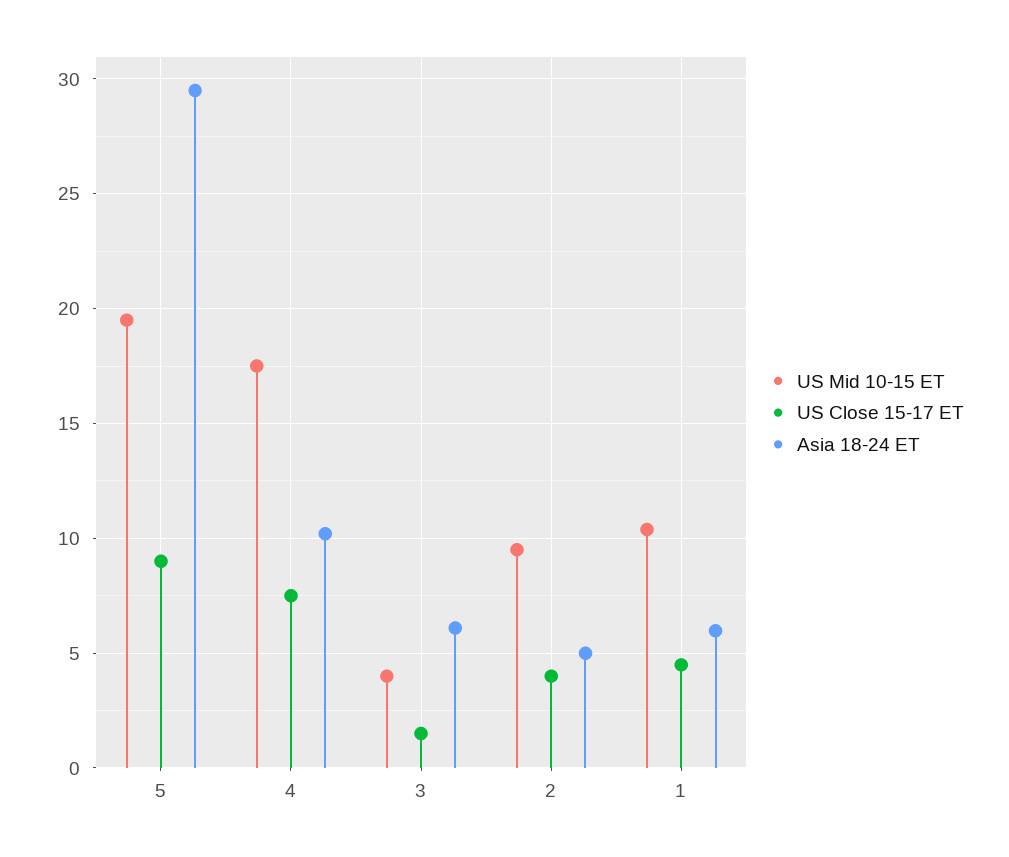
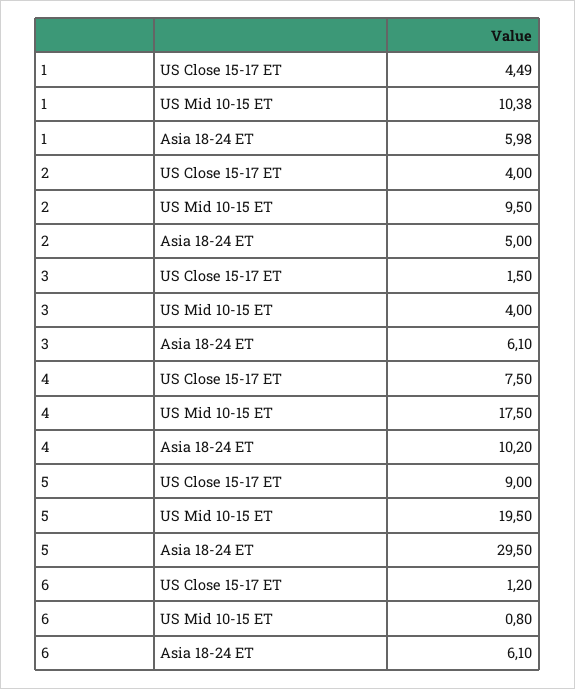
  {
    "US Mid 10-15 ET": {
      "5": 19.5,
      "4": 17.5,
      "3": 4,
      "2": 9.5,
-     "1": 10.38
+     "1": 10.38,
+     "6": 0.8
    },
    "US Close 15-17 ET": {
      "5": 9,
      "4": 7.5,
      "3": 1.5,
      "2": 4,
-     "1": 4.49
+     "1": 4.49,
+     "6": 1.2
    },
    "Asia 18-24 ET": {
      "5": 29.5,
      "4": 10.2,
      "3": 6.1,
      "2": 5,
-     "1": 5.98
+     "1": 5.98,
+     "6": 6.1
    }
  }

